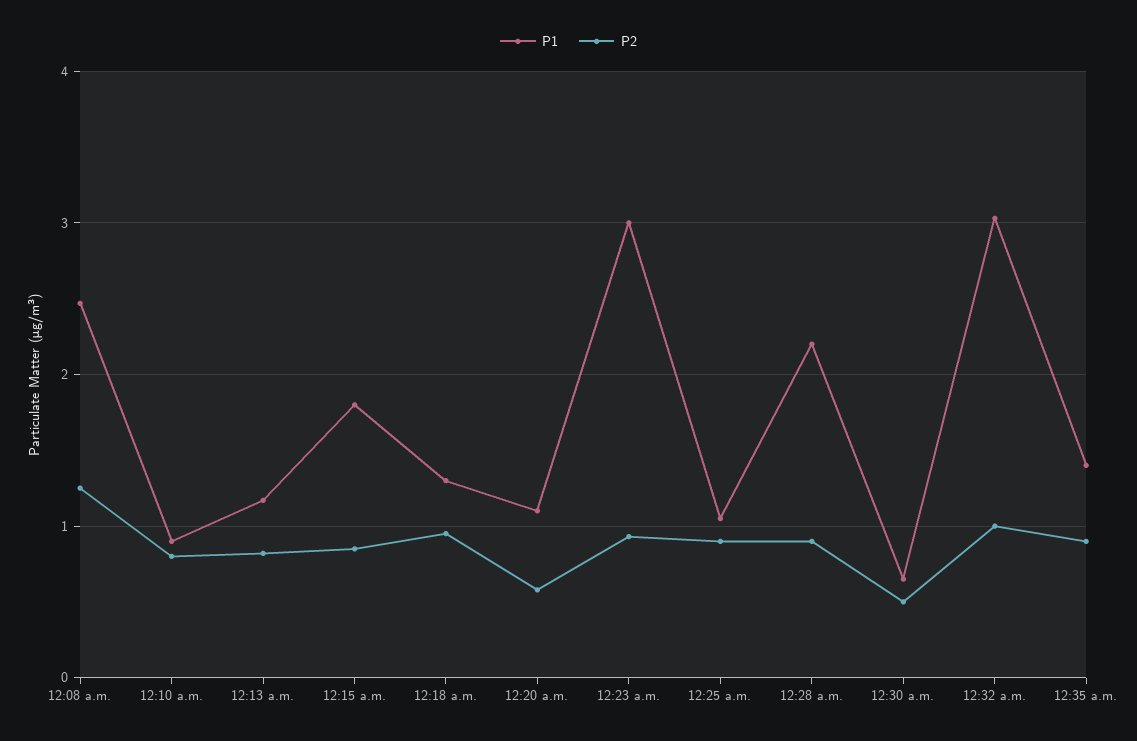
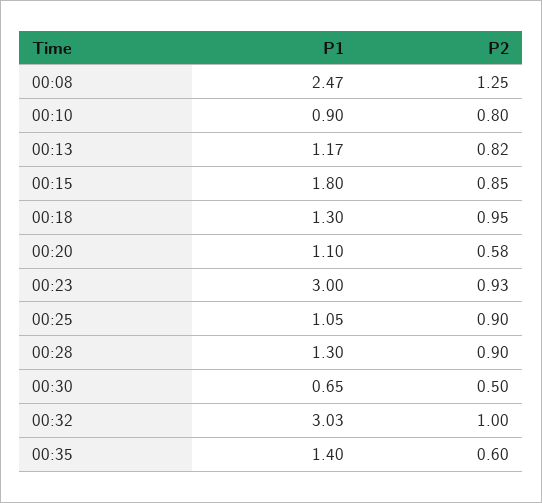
  {
    "P1": {
      "12:08 a.m.": 2.47,
      "12:10 a.m.": 0.9,
      "12:13 a.m.": 1.17,
      "12:15 a.m.": 1.8,
      "12:18 a.m.": 1.3,
      "12:20 a.m.": 1.1,
      "12:23 a.m.": 3,
      "12:25 a.m.": 1.05,
-     "12:28 a.m.": 2.2,
+     "12:28 a.m.": 1.3,
      "12:30 a.m.": 0.65,
      "12:32 a.m.": 3.03,
      "12:35 a.m.": 1.4
    },
    "P2": {
      "12:08 a.m.": 1.25,
      "12:10 a.m.": 0.8,
      "12:13 a.m.": 0.82,
      "12:15 a.m.": 0.85,
      "12:18 a.m.": 0.95,
      "12:20 a.m.": 0.58,
      "12:23 a.m.": 0.93,
      "12:25 a.m.": 0.9,
      "12:28 a.m.": 0.9,
      "12:30 a.m.": 0.5,
      "12:32 a.m.": 1,
-     "12:35 a.m.": 0.9
+     "12:35 a.m.": 0.6
    }
  }

